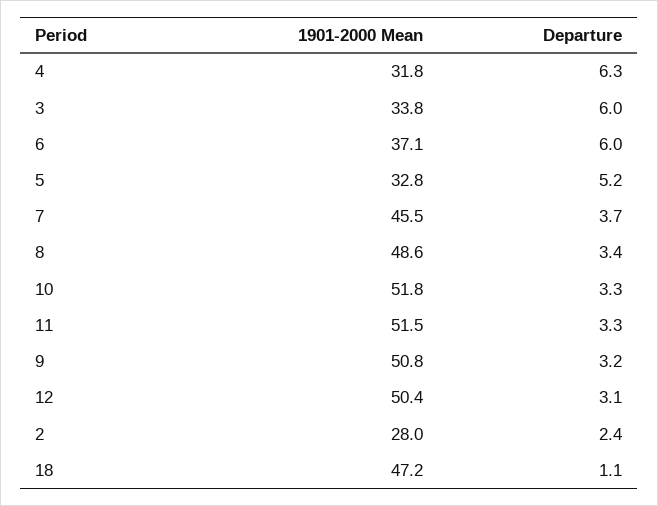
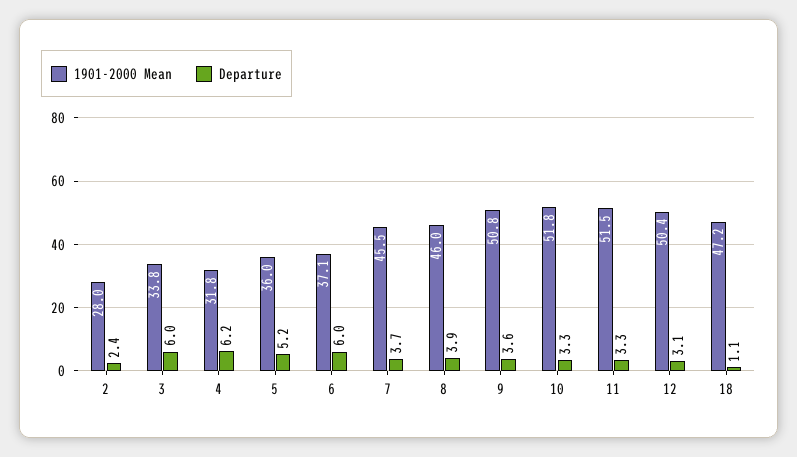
  {
    "1901-2000 Mean": {
      "4": 31.8,
      "3": 33.8,
      "6": 37.1,
-     "5": 32.8,
+     "5": 36,
      "7": 45.5,
-     "8": 48.6,
+     "8": 46,
      "10": 51.8,
      "11": 51.5,
      "9": 50.8,
      "12": 50.4,
      "2": 28,
      "18": 47.2
    },
    "Departure": {
-     "4": 6.3,
+     "4": 6.2,
      "3": 6,
      "6": 6,
      "5": 5.2,
      "7": 3.7,
-     "8": 3.4,
+     "8": 3.9,
      "10": 3.3,
      "11": 3.3,
-     "9": 3.2,
+     "9": 3.6,
      "12": 3.1,
      "2": 2.4,
      "18": 1.1
    }
  }

